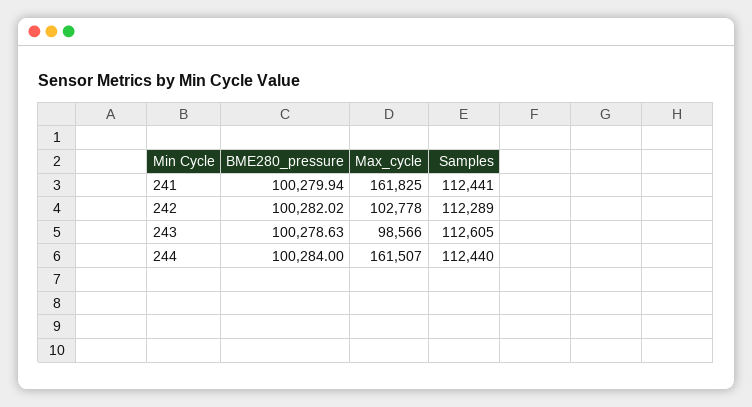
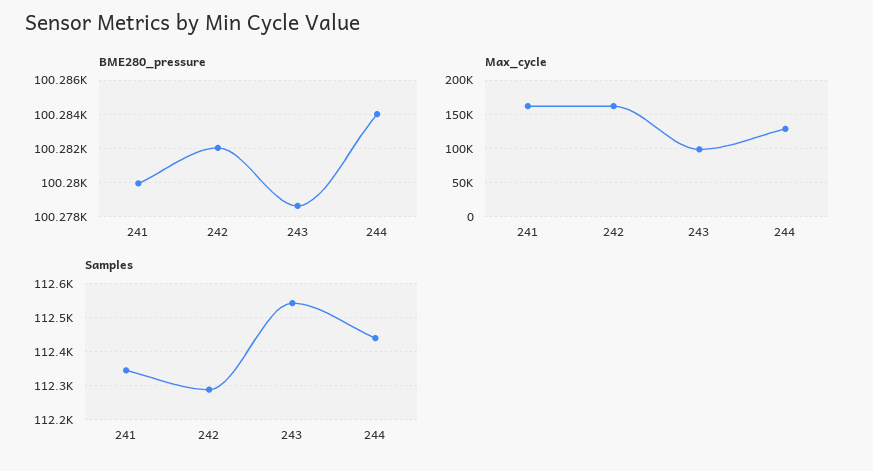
  {
    "BME280_pressure": {
      "241": 100279.94,
      "242": 100282.02,
      "243": 100278.63,
      "244": 100284
    },
    "Max_cycle": {
      "241": 161825,
-     "242": 102778,
+     "242": 160000,
      "243": 98566,
-     "244": 161507
+     "244": 130000
    },
    "Samples": {
-     "241": 112441,
+     "241": 112340,
      "242": 112289,
-     "243": 112605,
+     "243": 112540,
      "244": 112440
    }
  }

